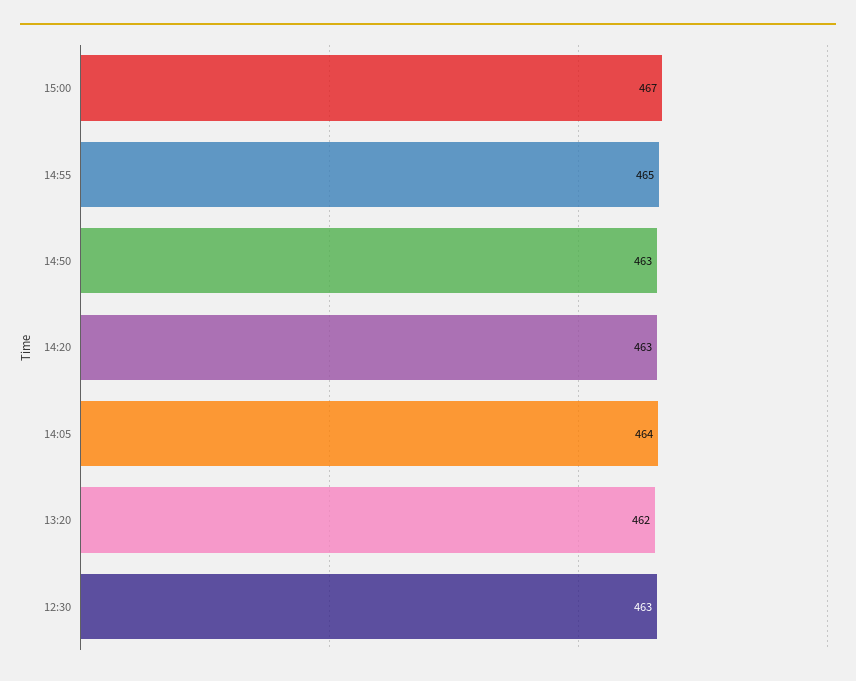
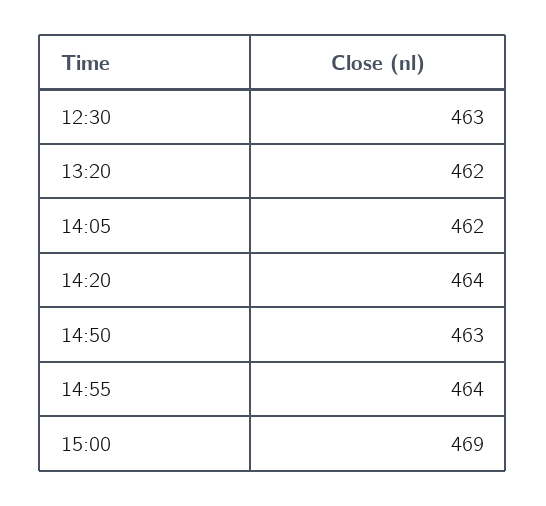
  {
-   "15:00": 467,
+   "15:00": 469,
-   "14:55": 465,
+   "14:55": 464,
    "14:50": 463,
-   "14:20": 463,
+   "14:20": 464,
-   "14:05": 464,
+   "14:05": 462,
    "13:20": 462,
    "12:30": 463
  }

